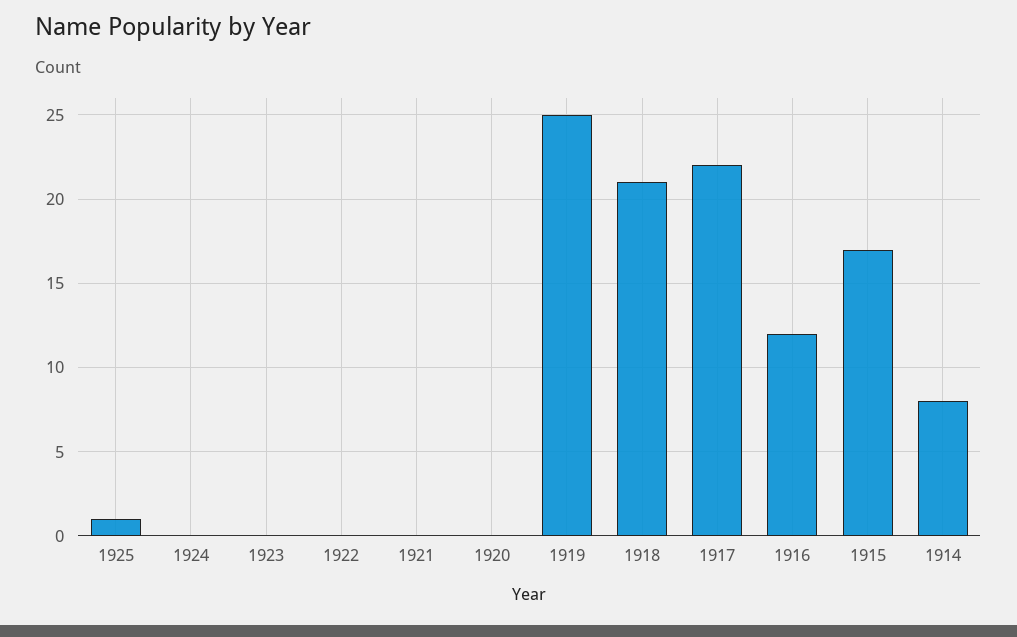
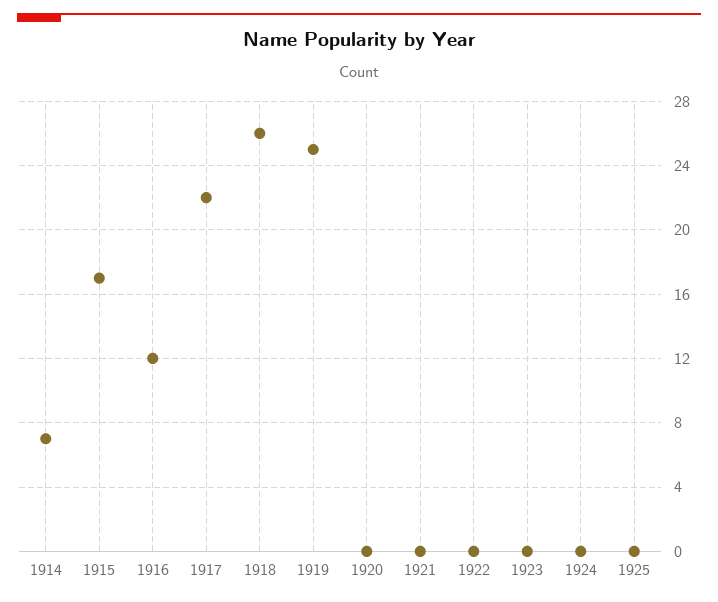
  {
-   "1925": 1,
+   "1925": 0,
    "1924": 0,
    "1923": 0,
    "1922": 0,
    "1921": 0,
    "1920": 0,
    "1919": 25,
-   "1918": 21,
+   "1918": 26,
    "1917": 22,
    "1916": 12,
    "1915": 17,
-   "1914": 8
+   "1914": 7
  }

